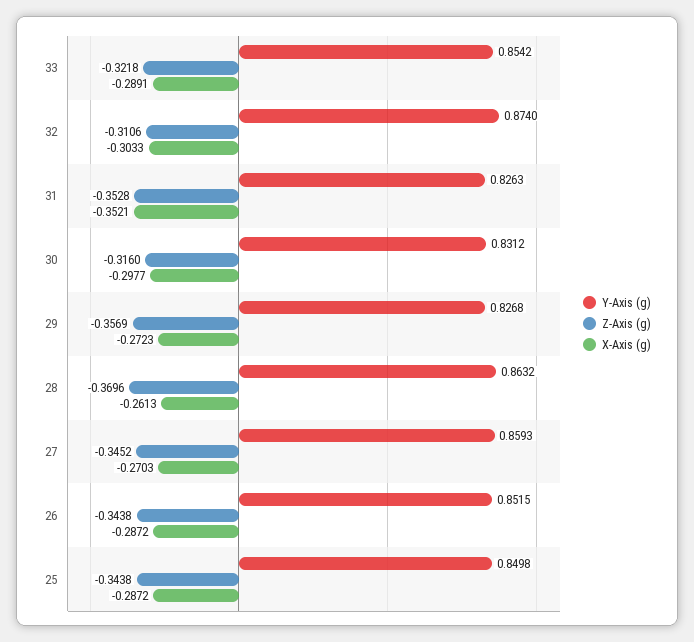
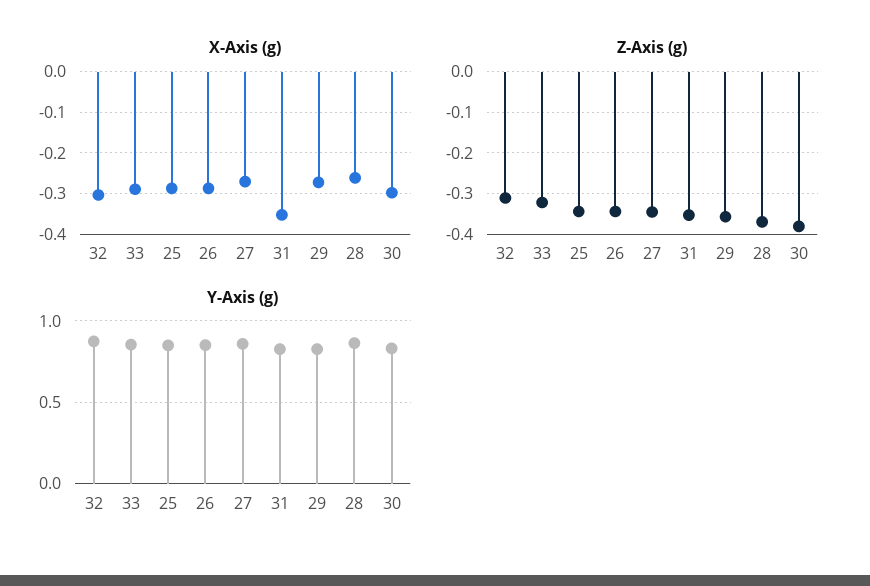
  {
    "Y-Axis (g)": {
      "33": 0.8542,
      "32": 0.874,
      "31": 0.8263,
      "30": 0.8312,
      "29": 0.8268,
      "28": 0.8632,
      "27": 0.8593,
      "26": 0.8515,
      "25": 0.8498
    },
    "Z-Axis (g)": {
      "33": -0.3218,
      "32": -0.3106,
      "31": -0.3528,
-     "30": -0.316,
+     "30": -0.38,
      "29": -0.3569,
      "28": -0.3696,
      "27": -0.3452,
      "26": -0.3438,
      "25": -0.3438
    },
    "X-Axis (g)": {
      "33": -0.2891,
      "32": -0.3033,
      "31": -0.3521,
      "30": -0.2977,
      "29": -0.2723,
      "28": -0.2613,
      "27": -0.2703,
      "26": -0.2872,
      "25": -0.2872
    }
  }

